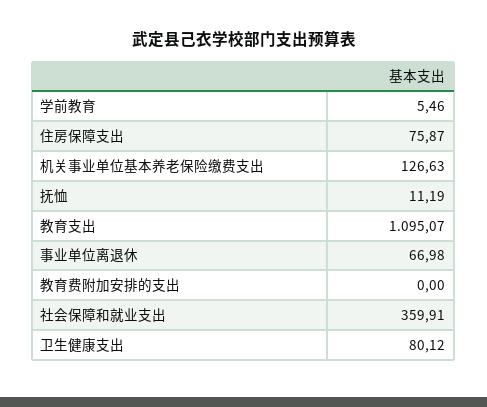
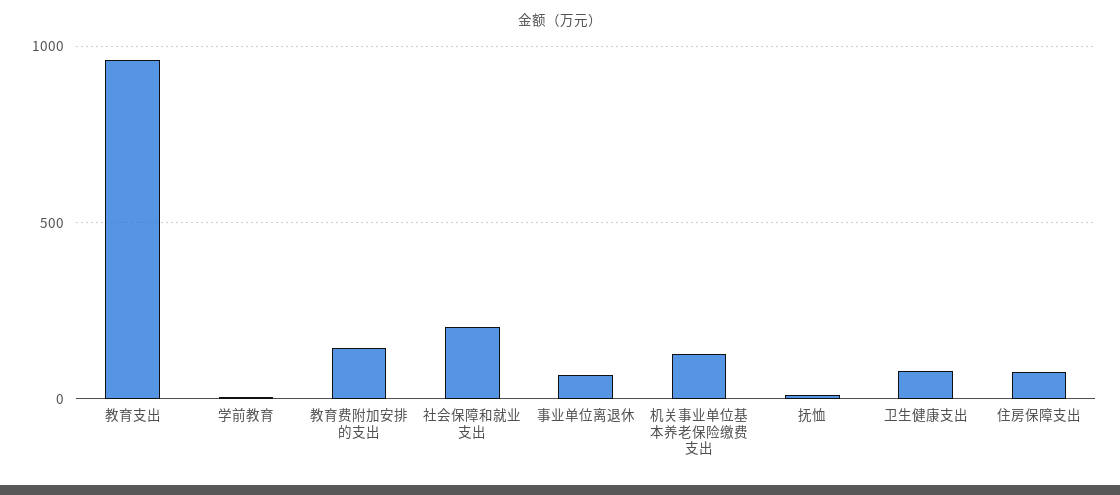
  {
    "学前教育": 5.46,
    "住房保障支出": 75.87,
    "机关事业单位基本养老保险缴费支出": 126.63,
    "抚恤": 11.19,
-   "教育支出": 1095.07,
+   "教育支出": 950,
    "事业单位离退休": 66.98,
-   "教育费附加安排的支出": 0,
+   "教育费附加安排的支出": 150,
-   "社会保障和就业支出": 359.91,
+   "社会保障和就业支出": 200,
    "卫生健康支出": 80.12
  }

